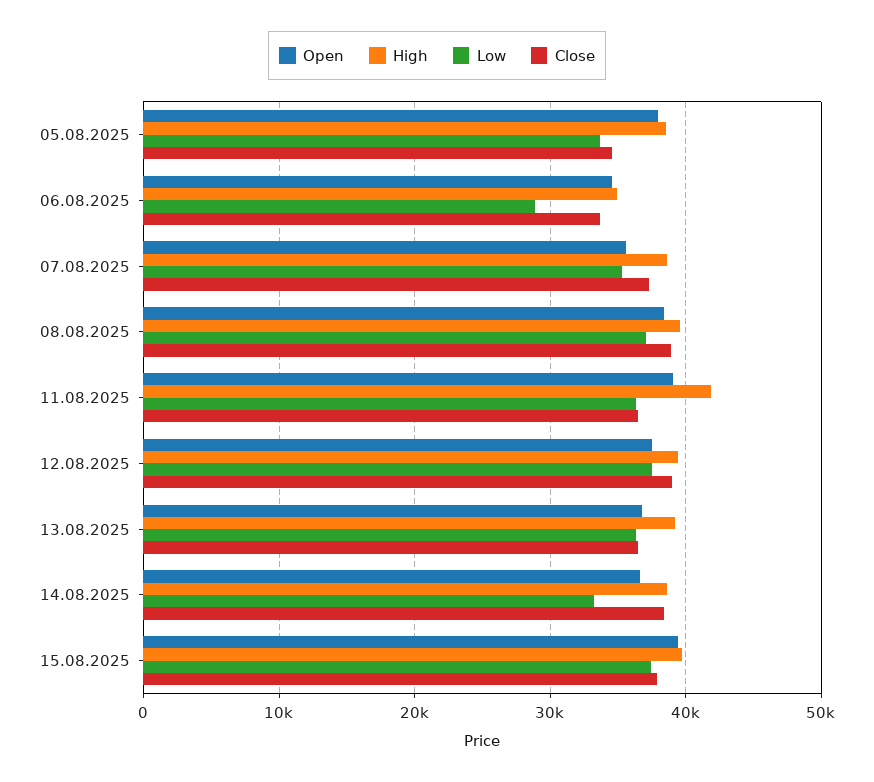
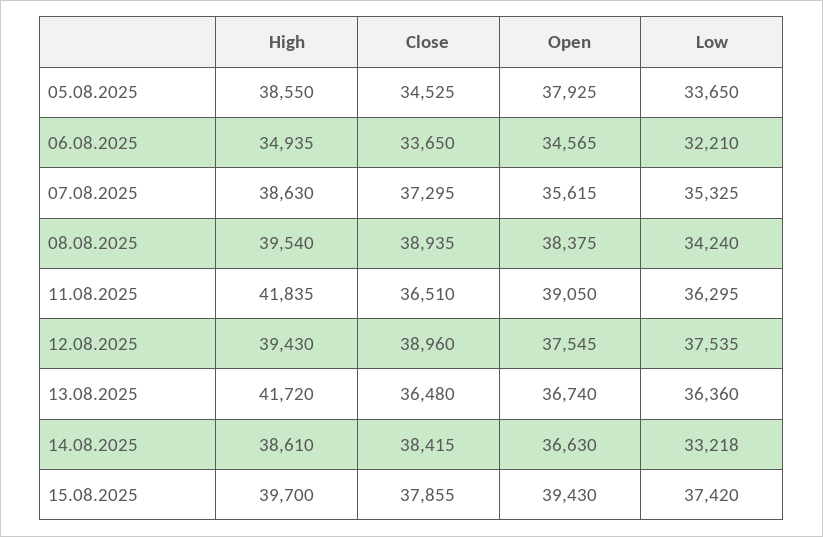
  {
    "Open": {
      "05.08.2025": 37925,
      "06.08.2025": 34565,
      "07.08.2025": 35615,
      "08.08.2025": 38375,
      "11.08.2025": 39050,
      "12.08.2025": 37545,
      "13.08.2025": 36740,
      "14.08.2025": 36630,
      "15.08.2025": 39430
    },
    "High": {
      "05.08.2025": 38550,
      "06.08.2025": 34935,
      "07.08.2025": 38630,
      "08.08.2025": 39540,
      "11.08.2025": 41835,
      "12.08.2025": 39430,
-     "13.08.2025": 39000,
+     "13.08.2025": 41720,
      "14.08.2025": 38610,
      "15.08.2025": 39700
    },
    "Low": {
      "05.08.2025": 33650,
-     "06.08.2025": 29000,
+     "06.08.2025": 32210,
      "07.08.2025": 35325,
-     "08.08.2025": 37000,
+     "08.08.2025": 34240,
      "11.08.2025": 36295,
      "12.08.2025": 37535,
      "13.08.2025": 36360,
      "14.08.2025": 33218,
      "15.08.2025": 37420
    },
    "Close": {
      "05.08.2025": 34525,
      "06.08.2025": 33650,
      "07.08.2025": 37295,
      "08.08.2025": 38935,
      "11.08.2025": 36510,
      "12.08.2025": 38960,
      "13.08.2025": 36480,
      "14.08.2025": 38415,
      "15.08.2025": 37855
    }
  }

